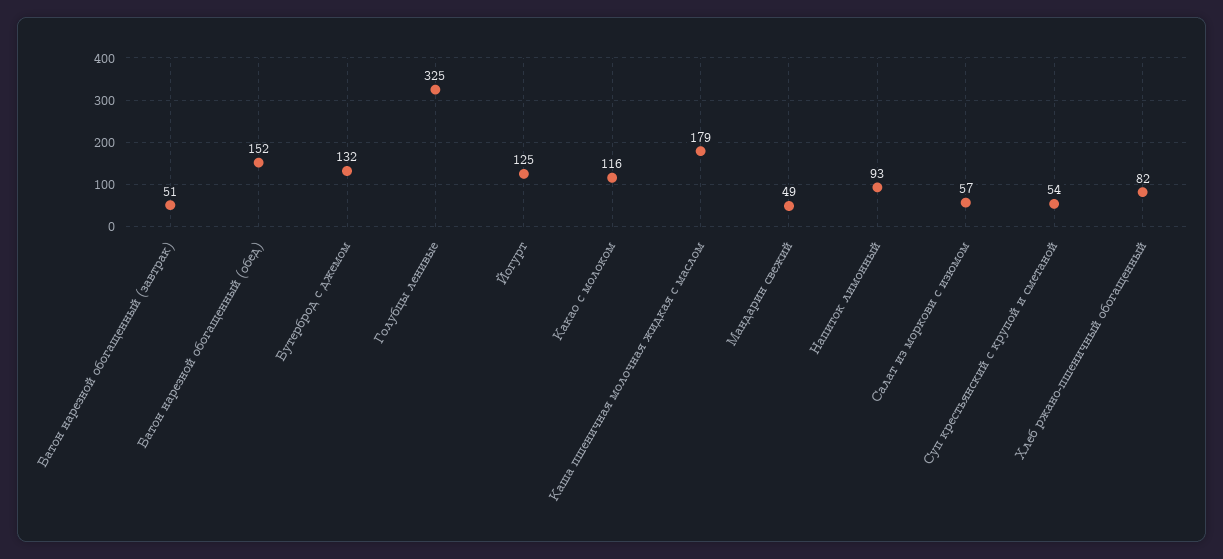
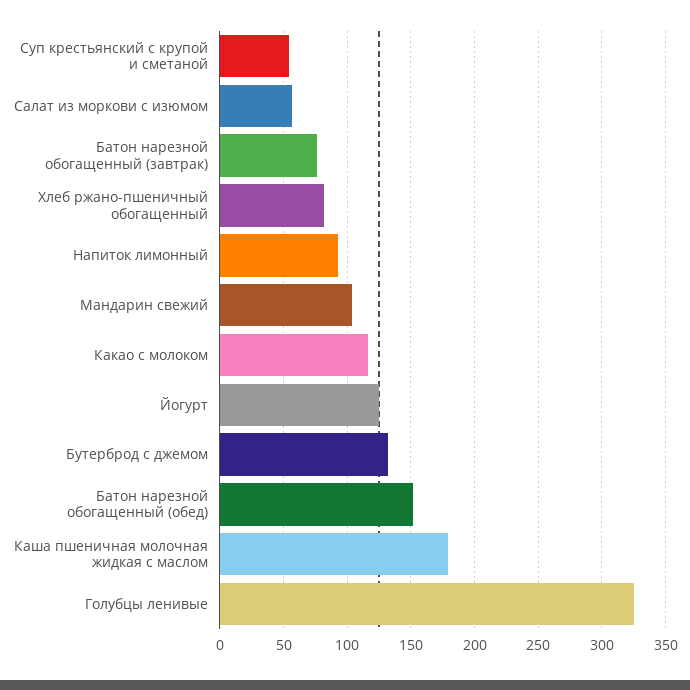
  {
-   "Батон нарезной обогащенный (завтрак)": 51,
+   "Батон нарезной обогащенный (завтрак)": 75,
    "Батон нарезной обогащенный (обед)": 152,
    "Бутерброд с джемом": 132,
    "Голубцы ленивые": 325,
    "Йогурт": 125,
    "Какао с молоком": 116,
    "Каша пшеничная молочная жидкая с маслом": 179,
-   "Мандарин свежий": 49,
+   "Мандарин свежий": 105,
    "Напиток лимонный": 93,
    "Салат из моркови с изюмом": 57,
    "Суп крестьянский с крупой и сметаной": 54,
    "Хлеб ржано-пшеничный обогащенный": 82
  }

